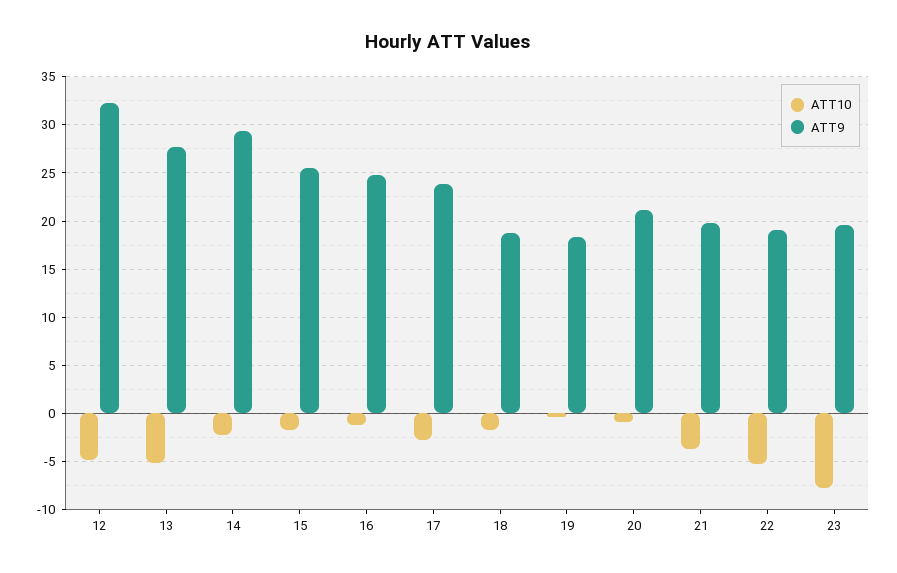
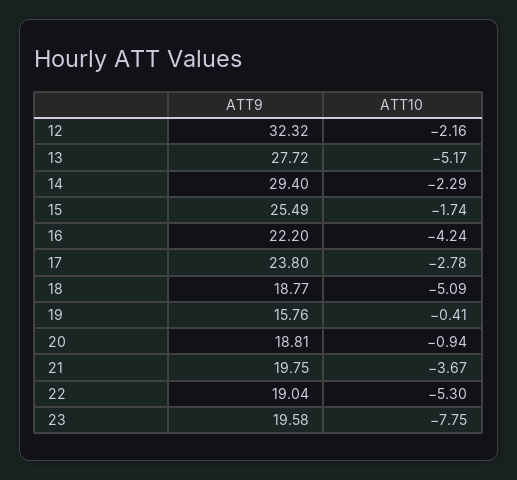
  {
    "ATT10": {
-     "12": -5,
+     "12": -2.16,
      "13": -5.17,
      "14": -2.29,
      "15": -1.74,
-     "16": -1,
+     "16": -4.24,
      "17": -2.78,
-     "18": -2,
+     "18": -5.09,
      "19": -0.41,
      "20": -0.94,
      "21": -3.67,
      "22": -5.3,
      "23": -7.75
    },
    "ATT9": {
      "12": 32.32,
      "13": 27.72,
      "14": 29.4,
      "15": 25.49,
-     "16": 25,
+     "16": 22.2,
      "17": 23.8,
      "18": 18.77,
-     "19": 18,
+     "19": 15.76,
-     "20": 21,
+     "20": 18.81,
      "21": 19.75,
      "22": 19.04,
      "23": 19.58
    }
  }

